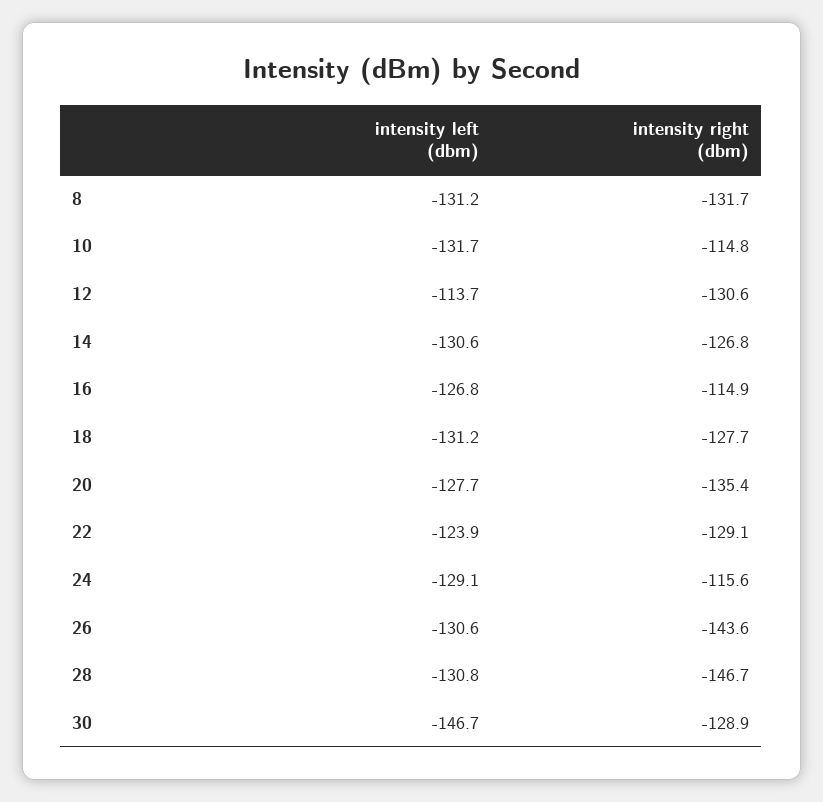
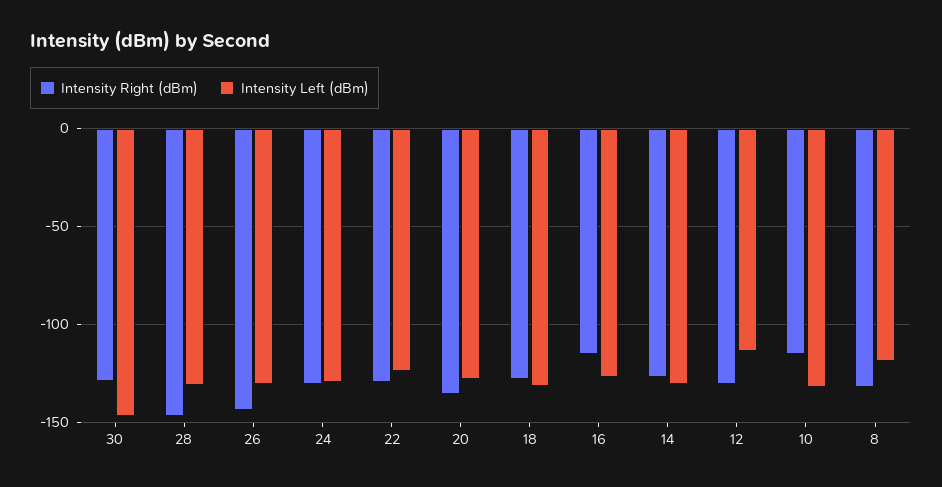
  {
    "intensity left (dbm)": {
-     "8": -131.2,
+     "8": -120,
      "10": -131.7,
      "12": -113.7,
      "14": -130.6,
      "16": -126.8,
      "18": -131.2,
      "20": -127.7,
      "22": -123.9,
      "24": -129.1,
      "26": -130.6,
      "28": -130.8,
      "30": -146.7
    },
    "intensity right (dbm)": {
      "8": -131.7,
      "10": -114.8,
      "12": -130.6,
      "14": -126.8,
      "16": -114.9,
      "18": -127.7,
      "20": -135.4,
      "22": -129.1,
-     "24": -115.6,
+     "24": -130,
      "26": -143.6,
      "28": -146.7,
      "30": -128.9
    }
  }

